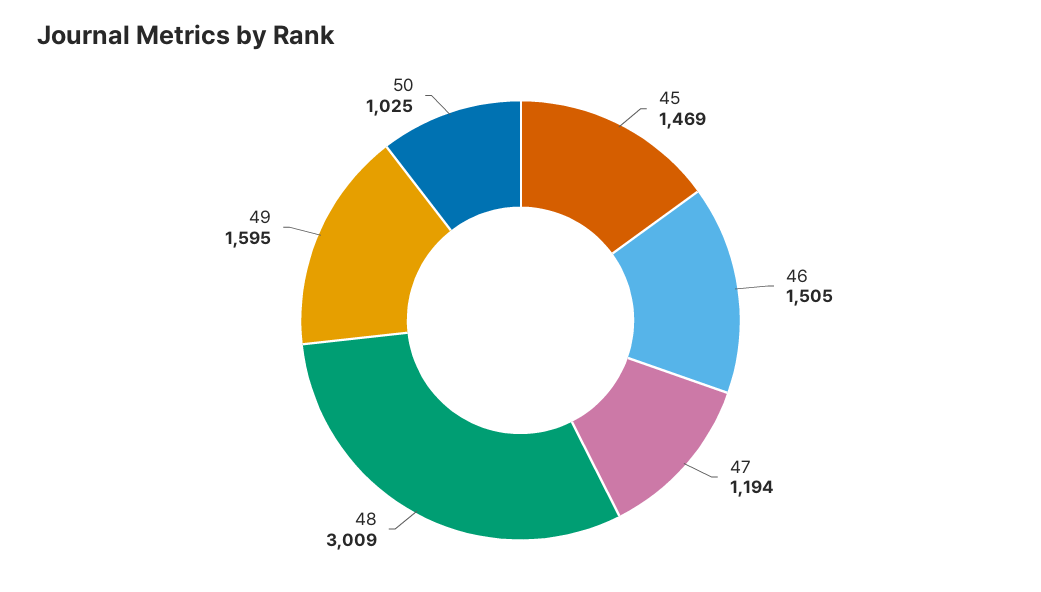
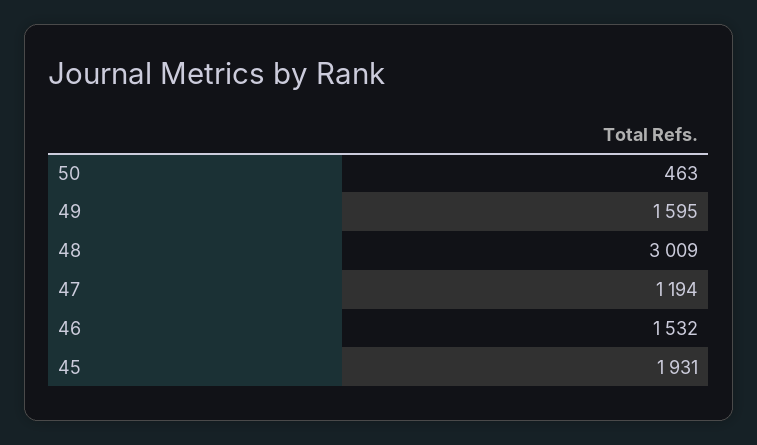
  {
-   "45": 1469,
+   "45": 1931,
-   "46": 1505,
+   "46": 1532,
    "47": 1194,
    "48": 3009,
    "49": 1595,
-   "50": 1025
+   "50": 463
  }

